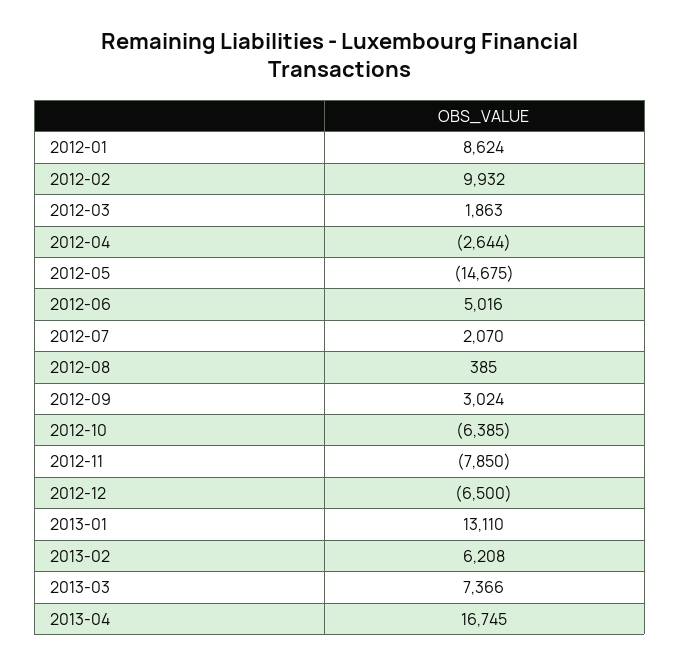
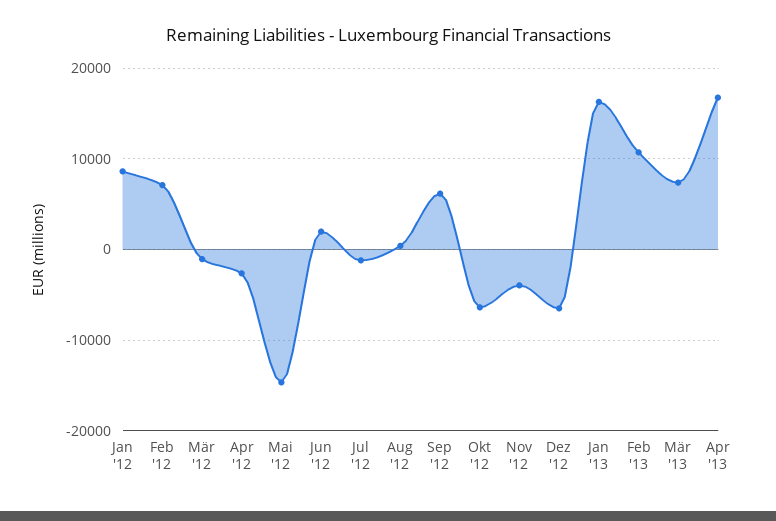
  {
    "2012-01": 8624,
-   "2012-02": 9932,
+   "2012-02": 7000,
-   "2012-03": 1863,
+   "2012-03": -1000,
    "2012-04": -2644,
    "2012-05": -14675,
-   "2012-06": 5016,
+   "2012-06": 2000,
-   "2012-07": 2070,
+   "2012-07": -1000,
    "2012-08": 385,
-   "2012-09": 3024,
+   "2012-09": 6000,
    "2012-10": -6385,
-   "2012-11": -7850,
+   "2012-11": -4000,
    "2012-12": -6500,
-   "2013-01": 13110,
+   "2013-01": 16000,
-   "2013-02": 6208,
+   "2013-02": 11000,
    "2013-03": 7366,
    "2013-04": 16745
  }

